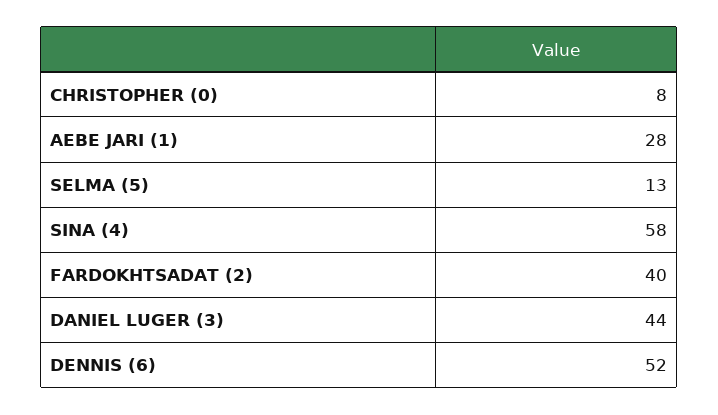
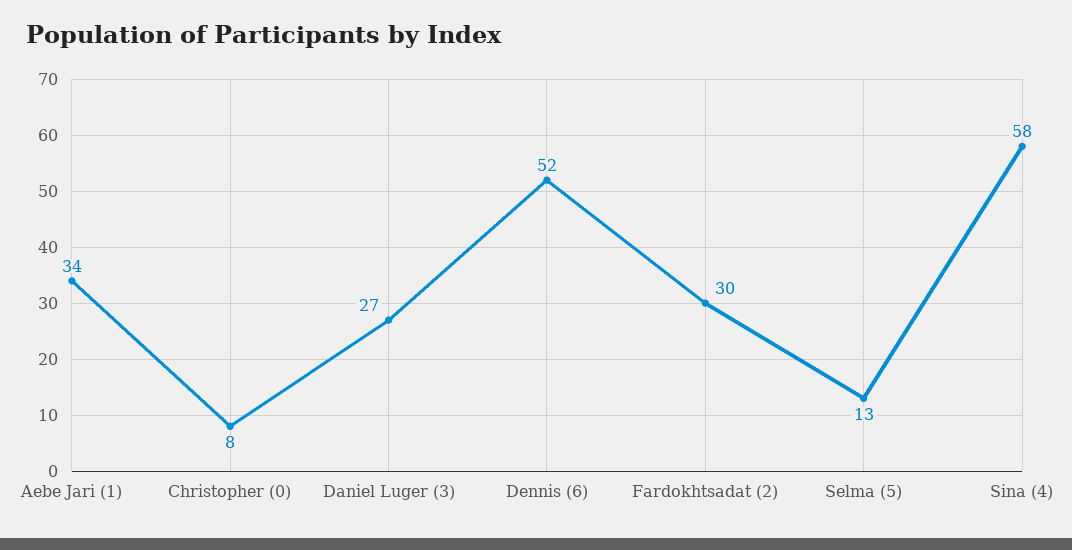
  {
    "CHRISTOPHER (0)": 8,
-   "AEBE JARI (1)": 28,
+   "AEBE JARI (1)": 34,
    "SELMA (5)": 13,
    "SINA (4)": 58,
-   "FARDOKHTSADAT (2)": 40,
+   "FARDOKHTSADAT (2)": 30,
-   "DANIEL LUGER (3)": 44,
+   "DANIEL LUGER (3)": 27,
    "DENNIS (6)": 52
  }

